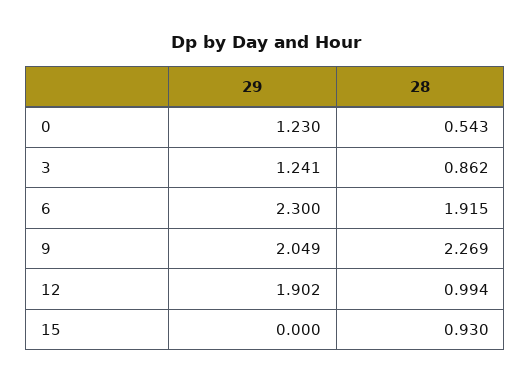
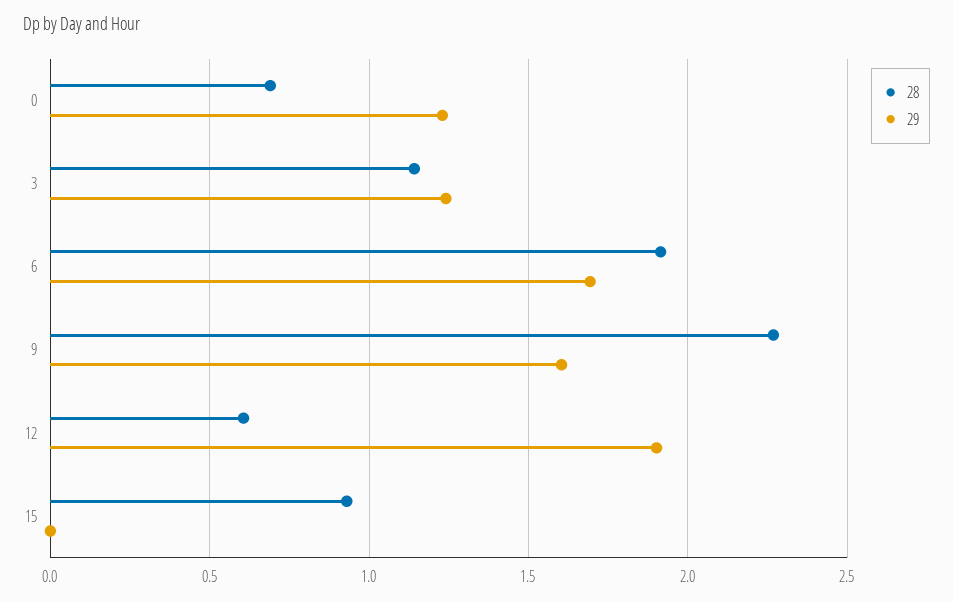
  {
    "29": {
      "0": 1.23,
      "3": 1.241,
-     "6": 2.3,
+     "6": 1.7,
-     "9": 2.049,
+     "9": 1.6,
      "12": 1.902,
      "15": 0
    },
    "28": {
-     "0": 0.543,
+     "0": 0.7,
-     "3": 0.862,
+     "3": 1.15,
      "6": 1.915,
      "9": 2.269,
-     "12": 0.994,
+     "12": 0.6,
      "15": 0.93
    }
  }

